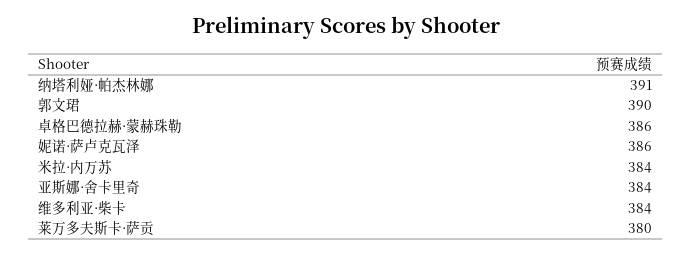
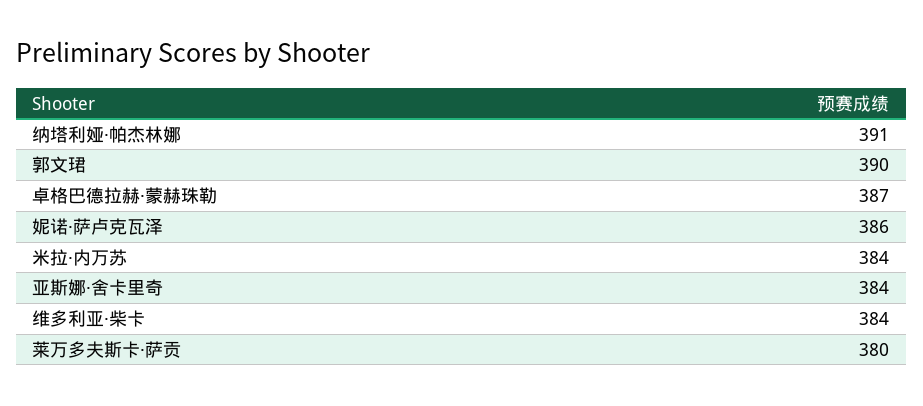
  {
    "纳塔利娅·帕杰林娜": 391,
    "郭文珺": 390,
-   "卓格巴德拉赫·蒙赫珠勒": 386,
+   "卓格巴德拉赫·蒙赫珠勒": 387,
    "妮诺·萨卢克瓦泽": 386,
    "米拉·内万苏": 384,
    "亚斯娜·舍卡里奇": 384,
    "维多利亚·柴卡": 384,
    "莱万多夫斯卡·萨贡": 380
  }

